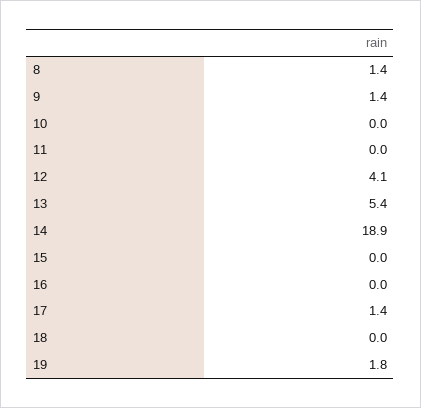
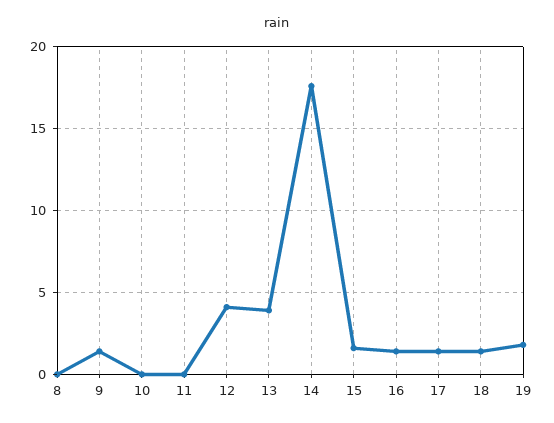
  {
-   "8": 1.4,
+   "8": 0,
    "9": 1.4,
    "10": 0,
    "11": 0,
    "12": 4.1,
-   "13": 5.4,
+   "13": 4,
-   "14": 18.9,
+   "14": 17.5,
-   "15": 0,
+   "15": 1.5,
-   "16": 0,
+   "16": 1.5,
    "17": 1.4,
-   "18": 0,
+   "18": 1.5,
    "19": 1.8
  }

